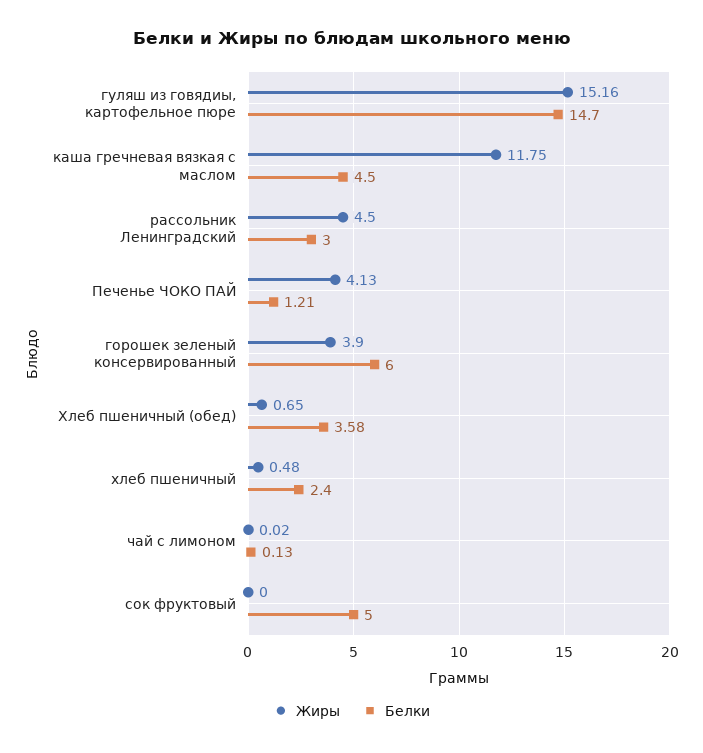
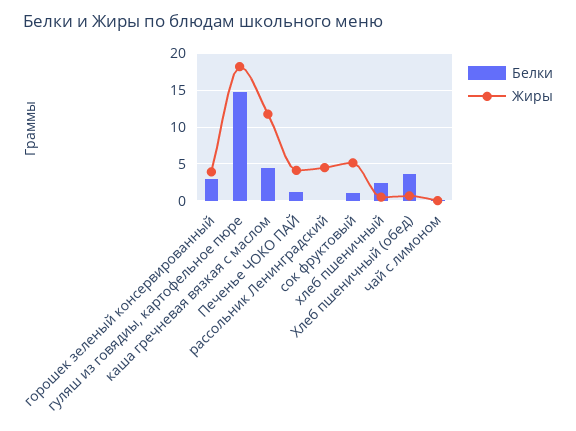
  {
    "Жиры": {
-     "гуляш из говядиы, картофельное пюре": 15.16,
+     "гуляш из говядиы, картофельное пюре": 18,
      "каша гречневая вязкая с маслом": 11.75,
      "рассольник Ленинградский": 4.5,
      "Печенье ЧОКО ПАЙ": 4.13,
      "горошек зеленый консервированный": 3.9,
      "Хлеб пшеничный (обед)": 0.65,
      "хлеб пшеничный": 0.48,
      "чай с лимоном": 0.02,
-     "сок фруктовый": 0
+     "сок фруктовый": 5
    },
    "Белки": {
      "гуляш из говядиы, картофельное пюре": 14.7,
      "каша гречневая вязкая с маслом": 4.5,
-     "рассольник Ленинградский": 3,
+     "рассольник Ленинградский": 0,
      "Печенье ЧОКО ПАЙ": 1.21,
-     "горошек зеленый консервированный": 6,
+     "горошек зеленый консервированный": 3,
      "Хлеб пшеничный (обед)": 3.58,
      "хлеб пшеничный": 2.4,
      "чай с лимоном": 0.13,
-     "сок фруктовый": 5
+     "сок фруктовый": 1
    }
  }

